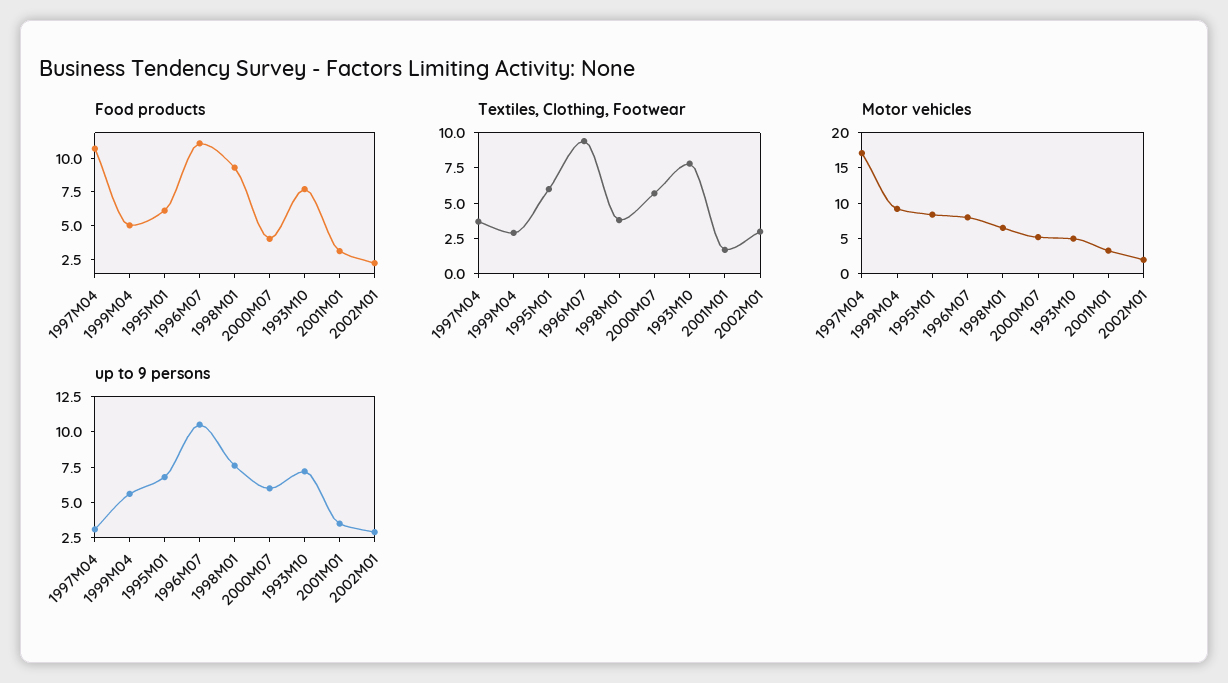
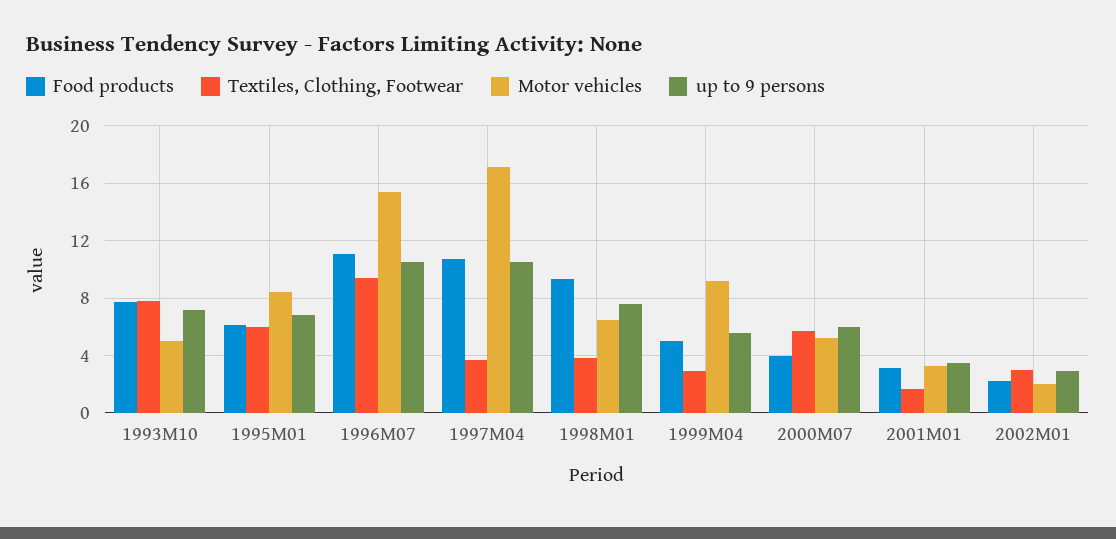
  {
    "Food products": {
      "1997M04": 10.5,
      "1999M04": 5,
      "1995M01": 6,
      "1996M07": 11,
      "1998M01": 9.5,
      "2000M07": 4,
      "1993M10": 7.5,
      "2001M01": 3,
      "2002M01": 2
    },
    "Textiles, Clothing, Footwear": {
      "1997M04": 3.5,
      "1999M04": 3,
      "1995M01": 6,
      "1996M07": 9.5,
      "1998M01": 4,
      "2000M07": 5.5,
      "1993M10": 8,
      "2001M01": 1.5,
      "2002M01": 3
    },
    "Motor vehicles": {
      "1997M04": 17,
      "1999M04": 9,
      "1995M01": 8.5,
-     "1996M07": 7.5,
+     "1996M07": 15.5,
      "1998M01": 6.5,
      "2000M07": 5,
      "1993M10": 5,
      "2001M01": 3.5,
      "2002M01": 2
    },
    "up to 9 persons": {
-     "1997M04": 2.5,
+     "1997M04": 10.5,
      "1999M04": 5.5,
      "1995M01": 7,
      "1996M07": 10.5,
      "1998M01": 7.5,
      "2000M07": 6,
      "1993M10": 7,
      "2001M01": 3.5,
      "2002M01": 3
    }
  }

